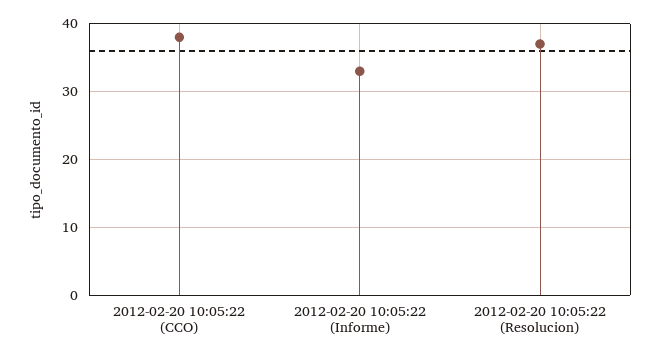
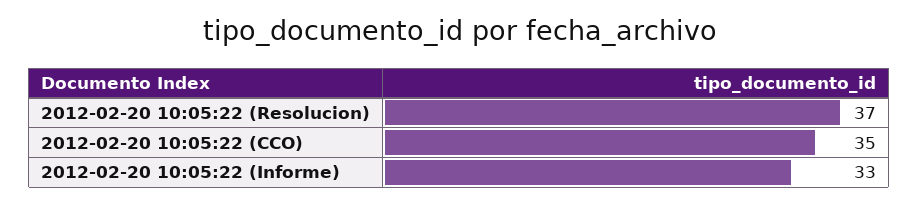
  {
-   "2012-02-20 10:05:22 (CCO)": 38,
+   "2012-02-20 10:05:22 (CCO)": 35,
    "2012-02-20 10:05:22 (Informe)": 33,
    "2012-02-20 10:05:22 (Resolucion)": 37
  }

